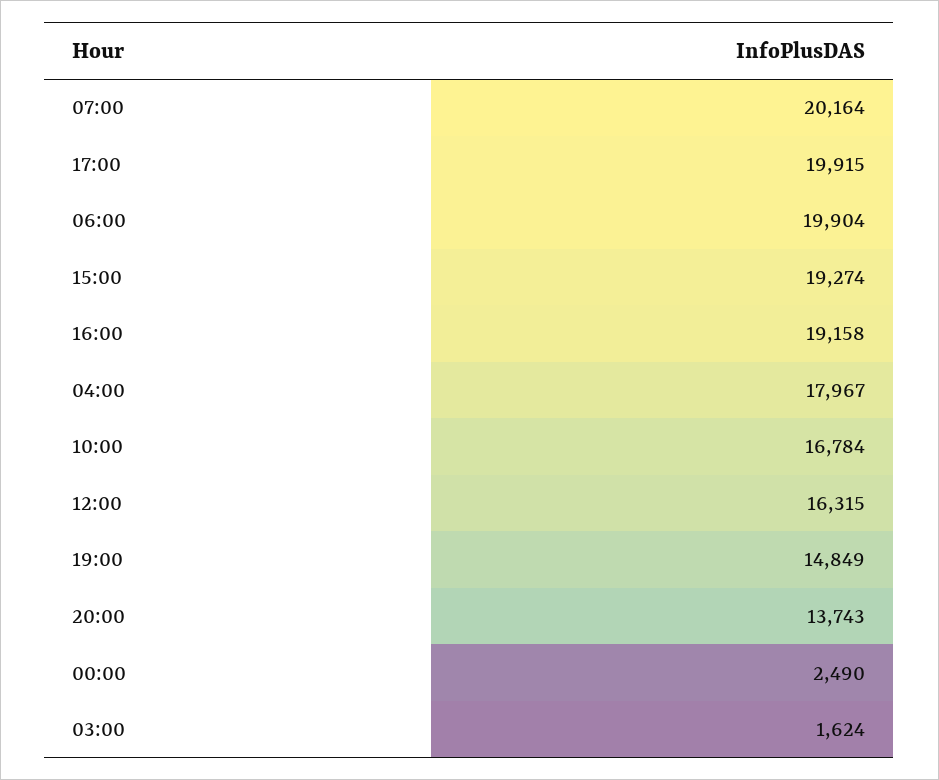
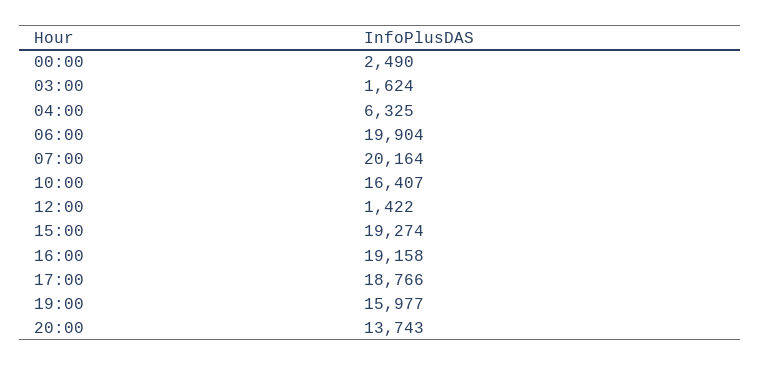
  {
    "07:00": 20164,
-   "17:00": 19915,
+   "17:00": 18766,
    "06:00": 19904,
    "15:00": 19274,
    "16:00": 19158,
-   "04:00": 17967,
+   "04:00": 6325,
-   "10:00": 16784,
+   "10:00": 16407,
-   "12:00": 16315,
+   "12:00": 1422,
-   "19:00": 14849,
+   "19:00": 15977,
    "20:00": 13743,
    "00:00": 2490,
    "03:00": 1624
  }

